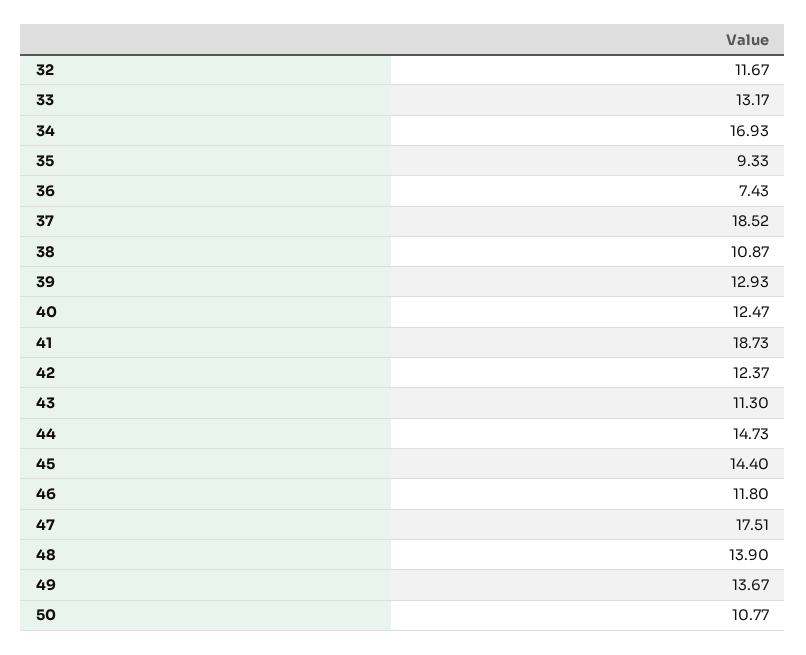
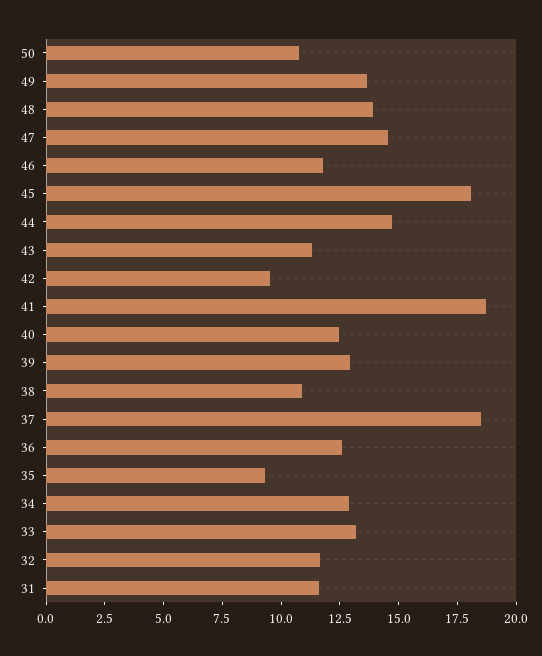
  {
    "32": 11.67,
    "33": 13.17,
-   "34": 16.93,
+   "34": 13,
    "35": 9.33,
-   "36": 7.43,
+   "36": 12.5,
    "37": 18.52,
    "38": 10.87,
    "39": 12.93,
    "40": 12.47,
    "41": 18.73,
-   "42": 12.37,
+   "42": 9.5,
    "43": 11.3,
    "44": 14.73,
-   "45": 14.4,
+   "45": 18,
    "46": 11.8,
-   "47": 17.51,
+   "47": 14.5,
    "48": 13.9,
    "49": 13.67,
-   "50": 10.77
+   "50": 10.77,
+   "31": 11.5
  }

